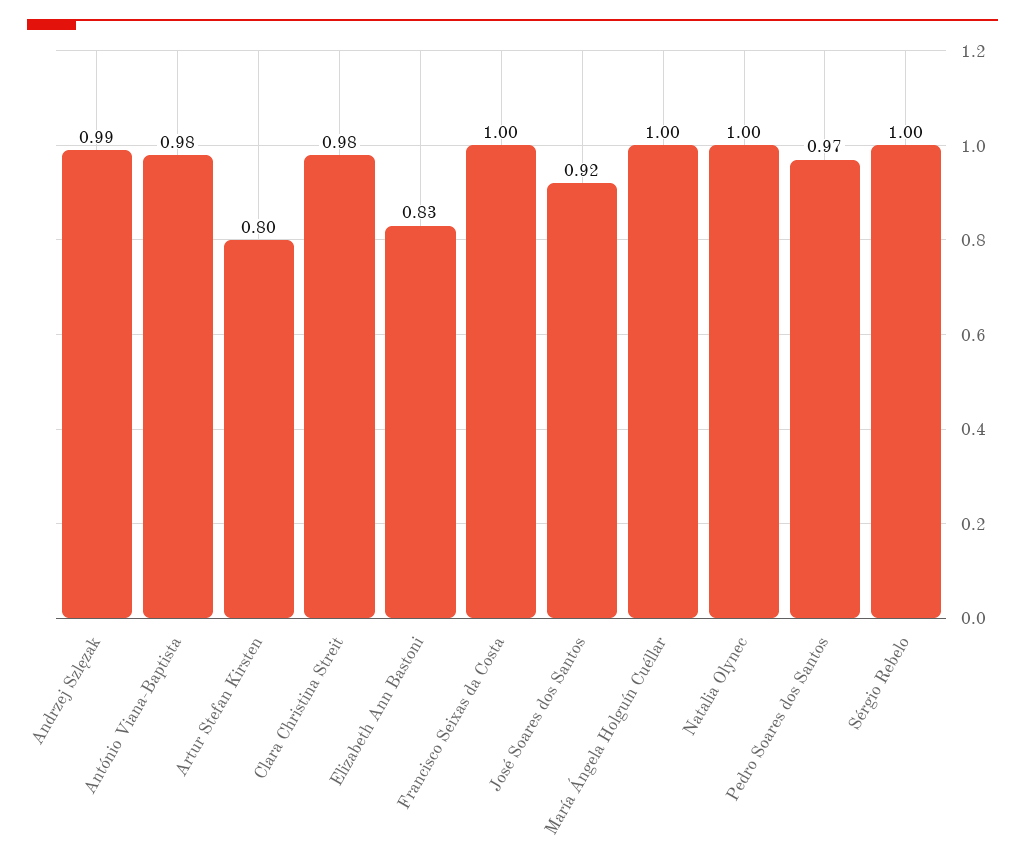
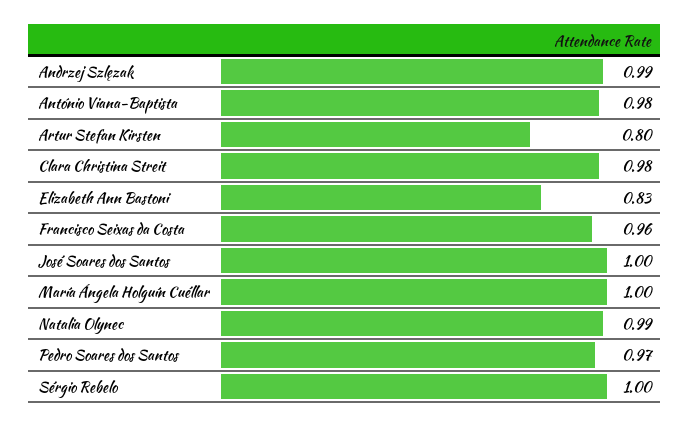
  {
    "Andrzej Szlęzak": 0.99,
    "António Viana-Baptista": 0.98,
    "Artur Stefan Kirsten": 0.8,
    "Clara Christina Streit": 0.98,
    "Elizabeth Ann Bastoni": 0.83,
-   "Francisco Seixas da Costa": 1,
+   "Francisco Seixas da Costa": 0.96,
-   "José Soares dos Santos": 0.92,
+   "José Soares dos Santos": 1,
    "María Ángela Holguín Cuéllar": 1,
-   "Natalia Olynec": 1,
+   "Natalia Olynec": 0.99,
    "Pedro Soares dos Santos": 0.97,
    "Sérgio Rebelo": 1
  }

